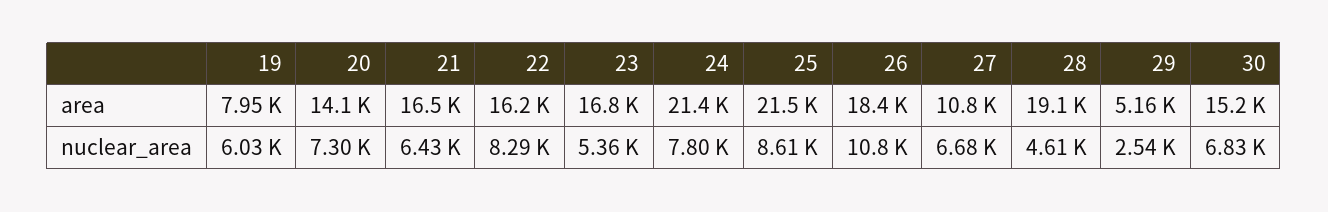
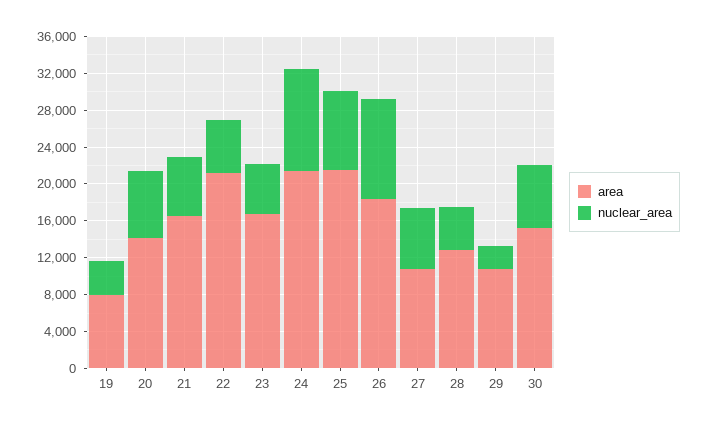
  {
    "area": {
      "19": 7950,
      "20": 14100,
      "21": 16500,
-     "22": 16200,
+     "22": 21000,
      "23": 16800,
      "24": 21400,
      "25": 21500,
      "26": 18400,
      "27": 10800,
-     "28": 19100,
+     "28": 13000,
-     "29": 5160,
+     "29": 11000,
      "30": 15200
    },
    "nuclear_area": {
-     "19": 6030,
+     "19": 4000,
      "20": 7300,
      "21": 6430,
-     "22": 8290,
+     "22": 6000,
      "23": 5360,
-     "24": 7800,
+     "24": 11000,
      "25": 8610,
      "26": 10800,
      "27": 6680,
      "28": 4610,
      "29": 2540,
      "30": 6830
    }
  }

